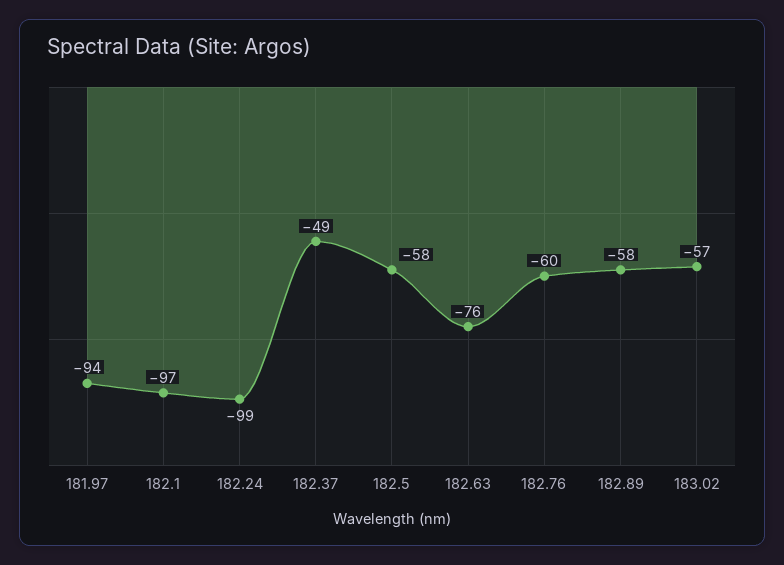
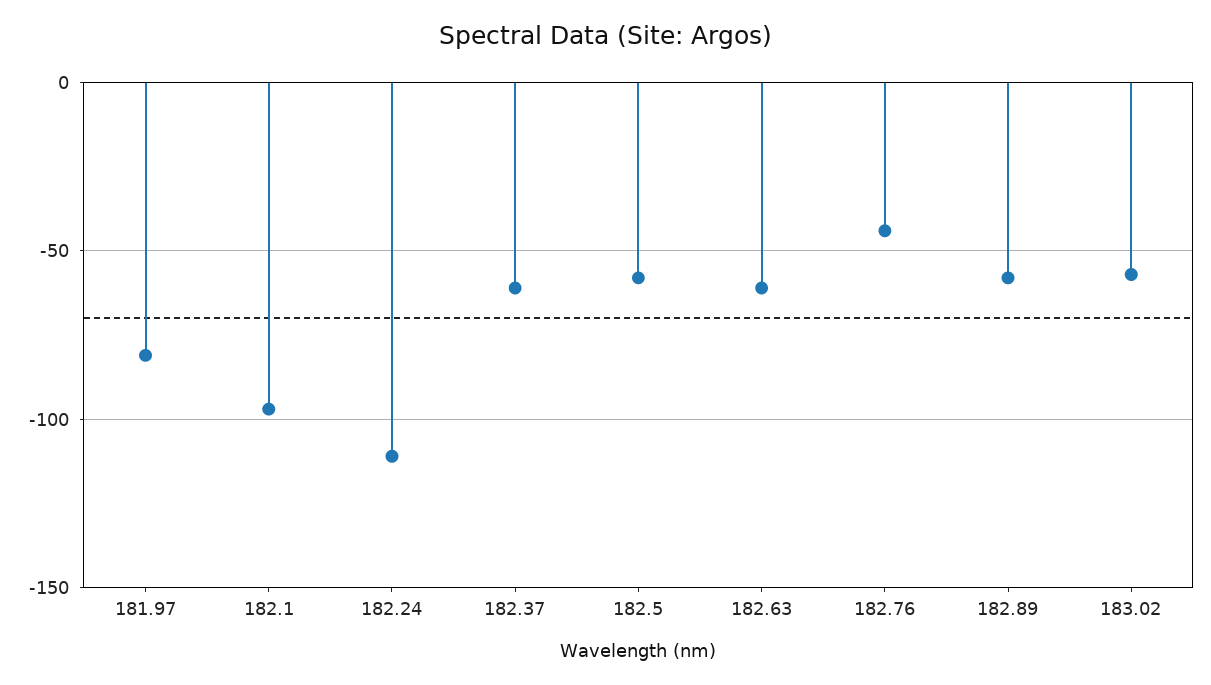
  {
-   "181.97": -94,
+   "181.97": -80,
    "182.1": -97,
-   "182.24": -99,
+   "182.24": -110,
-   "182.37": -49,
+   "182.37": -60,
    "182.5": -58,
-   "182.63": -76,
+   "182.63": -60,
-   "182.76": -60,
+   "182.76": -45,
    "182.89": -58,
    "183.02": -57
  }

